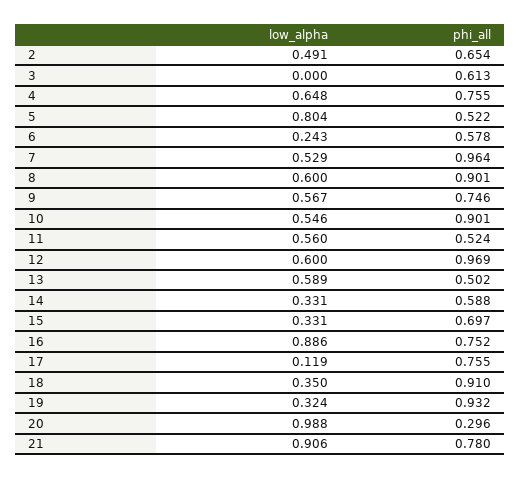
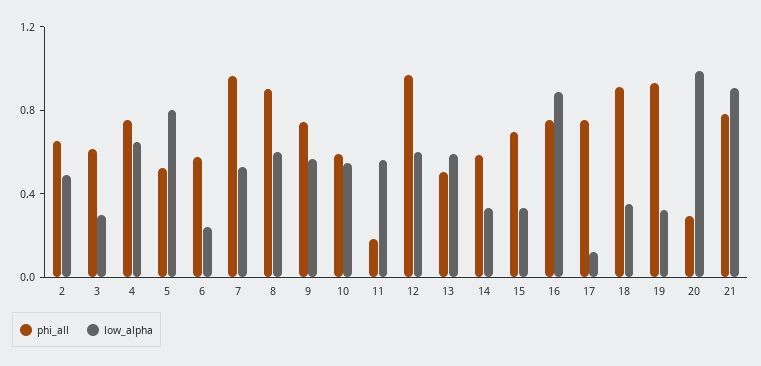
  {
    "low_alpha": {
      "2": 0.491,
-     "3": 0,
+     "3": 0.3,
      "4": 0.648,
      "5": 0.804,
      "6": 0.243,
      "7": 0.529,
      "8": 0.6,
      "9": 0.567,
      "10": 0.546,
      "11": 0.56,
      "12": 0.6,
      "13": 0.589,
      "14": 0.331,
      "15": 0.331,
      "16": 0.886,
      "17": 0.119,
      "18": 0.35,
      "19": 0.324,
      "20": 0.988,
      "21": 0.906
    },
    "phi_all": {
      "2": 0.654,
      "3": 0.613,
      "4": 0.755,
      "5": 0.522,
      "6": 0.578,
      "7": 0.964,
      "8": 0.901,
      "9": 0.746,
-     "10": 0.901,
+     "10": 0.6,
-     "11": 0.524,
+     "11": 0.2,
      "12": 0.969,
      "13": 0.502,
      "14": 0.588,
      "15": 0.697,
      "16": 0.752,
      "17": 0.755,
      "18": 0.91,
      "19": 0.932,
      "20": 0.296,
      "21": 0.78
    }
  }

